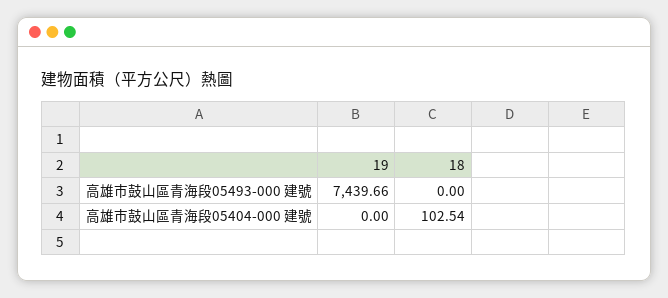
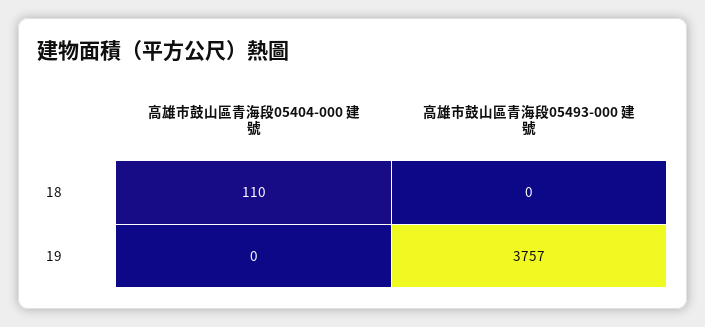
  {
    "19": {
-     "高雄市鼓山區青海段05493-000 建號": 7439.66,
+     "高雄市鼓山區青海段05493-000 建號": 3757,
      "高雄市鼓山區青海段05404-000 建號": 0
    },
    "18": {
      "高雄市鼓山區青海段05493-000 建號": 0,
-     "高雄市鼓山區青海段05404-000 建號": 102.54
+     "高雄市鼓山區青海段05404-000 建號": 110
    }
  }

